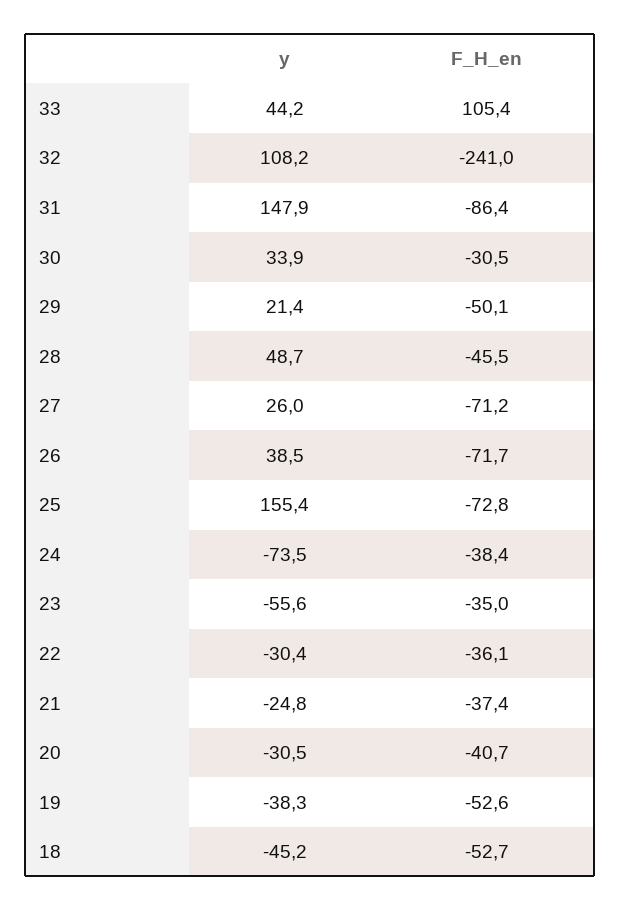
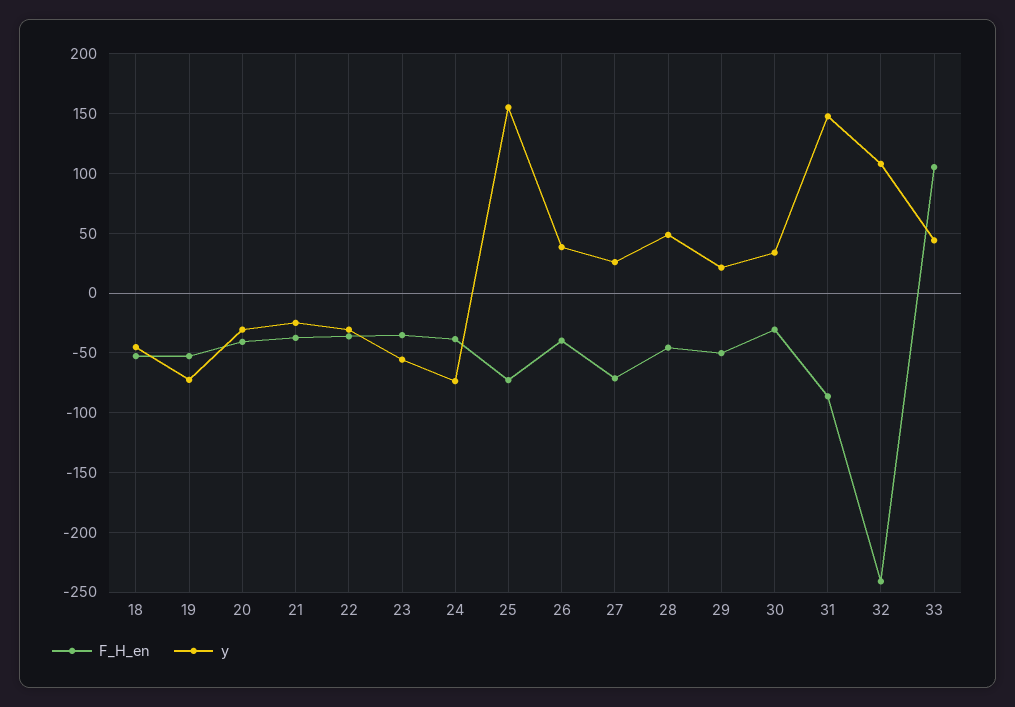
  {
    "y": {
      "33": 44.2,
      "32": 108.2,
      "31": 147.9,
      "30": 33.9,
      "29": 21.4,
      "28": 48.7,
      "27": 26,
      "26": 38.5,
      "25": 155.4,
      "24": -73.5,
      "23": -55.6,
      "22": -30.4,
      "21": -24.8,
      "20": -30.5,
-     "19": -38.3,
+     "19": -70,
      "18": -45.2
    },
    "F_H_en": {
      "33": 105.4,
      "32": -241,
      "31": -86.4,
      "30": -30.5,
      "29": -50.1,
      "28": -45.5,
      "27": -71.2,
-     "26": -71.7,
+     "26": -40,
      "25": -72.8,
      "24": -38.4,
      "23": -35,
      "22": -36.1,
      "21": -37.4,
      "20": -40.7,
      "19": -52.6,
      "18": -52.7
    }
  }

